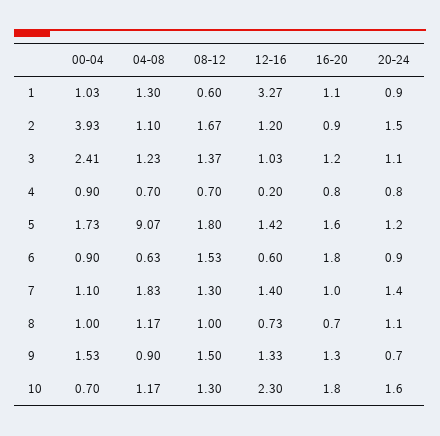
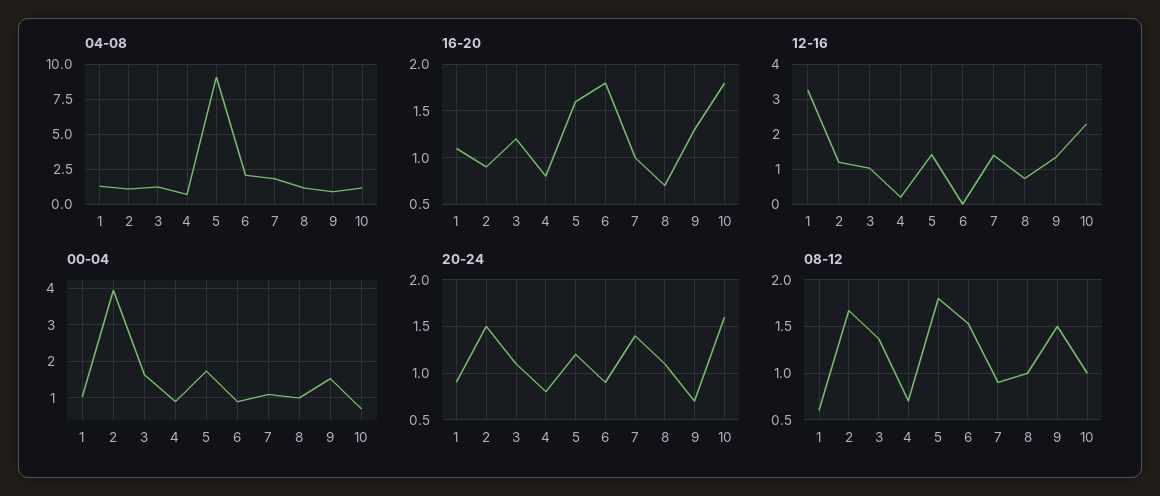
  {
    "00-04": {
      "1": 1.03,
      "2": 3.93,
-     "3": 2.41,
+     "3": 1.6,
      "4": 0.9,
      "5": 1.73,
      "6": 0.9,
      "7": 1.1,
      "8": 1,
      "9": 1.53,
      "10": 0.7
    },
    "04-08": {
      "1": 1.3,
      "2": 1.1,
      "3": 1.23,
      "4": 0.7,
      "5": 9.07,
-     "6": 0.63,
+     "6": 2,
      "7": 1.83,
      "8": 1.17,
      "9": 0.9,
      "10": 1.17
    },
    "08-12": {
      "1": 0.6,
      "2": 1.67,
      "3": 1.37,
      "4": 0.7,
      "5": 1.8,
      "6": 1.53,
-     "7": 1.3,
+     "7": 0.9,
      "8": 1,
      "9": 1.5,
-     "10": 1.3
+     "10": 1
    },
    "12-16": {
      "1": 3.27,
      "2": 1.2,
      "3": 1.03,
      "4": 0.2,
      "5": 1.42,
-     "6": 0.6,
+     "6": 0,
      "7": 1.4,
      "8": 0.73,
      "9": 1.33,
      "10": 2.3
    },
    "16-20": {
      "1": 1.1,
      "2": 0.9,
      "3": 1.2,
      "4": 0.8,
      "5": 1.6,
      "6": 1.8,
      "7": 1,
      "8": 0.7,
      "9": 1.3,
      "10": 1.8
    },
    "20-24": {
      "1": 0.9,
      "2": 1.5,
      "3": 1.1,
      "4": 0.8,
      "5": 1.2,
      "6": 0.9,
      "7": 1.4,
      "8": 1.1,
      "9": 0.7,
      "10": 1.6
    }
  }

